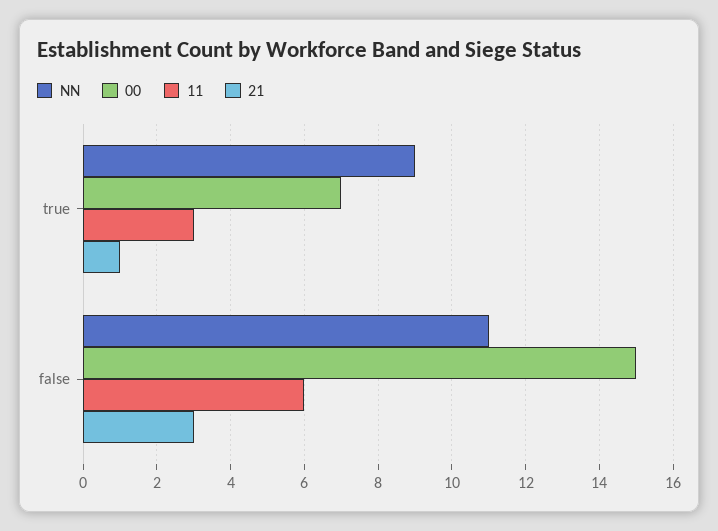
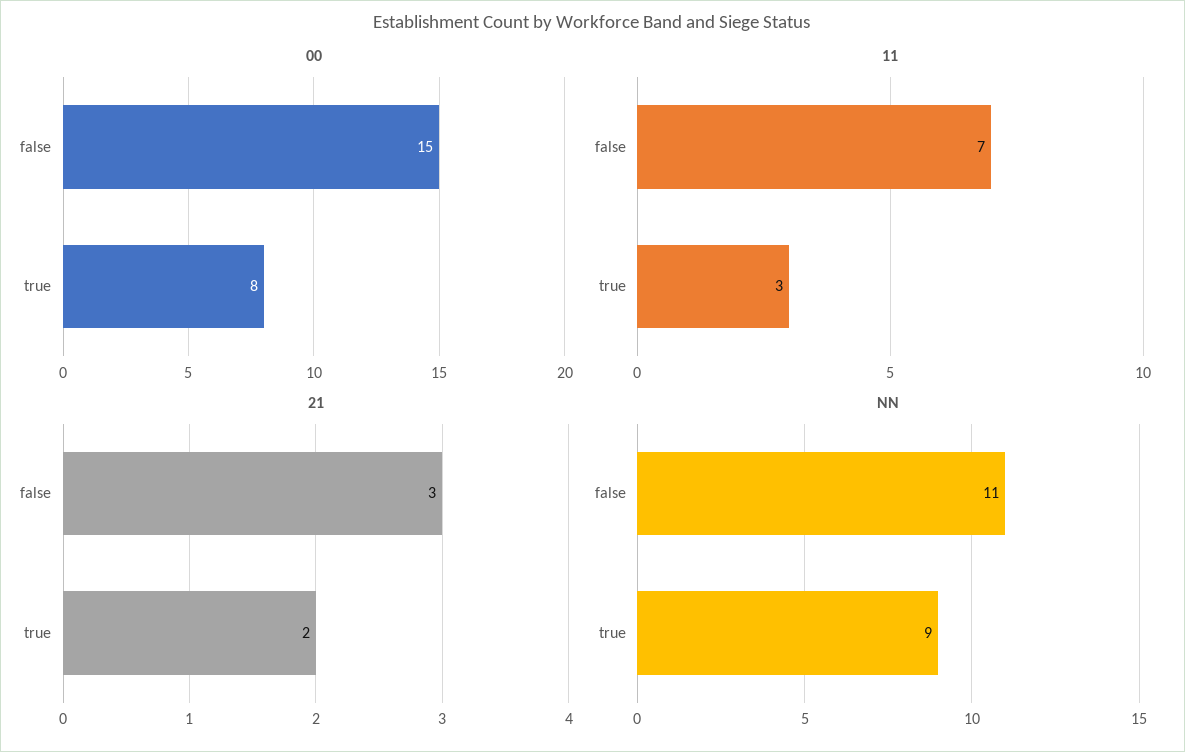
  {
    "NN": {
      "true": 9,
      "false": 11
    },
    "00": {
-     "true": 7,
+     "true": 8,
      "false": 15
    },
    "11": {
      "true": 3,
-     "false": 6
+     "false": 7
    },
    "21": {
-     "true": 1,
+     "true": 2,
      "false": 3
    }
  }

